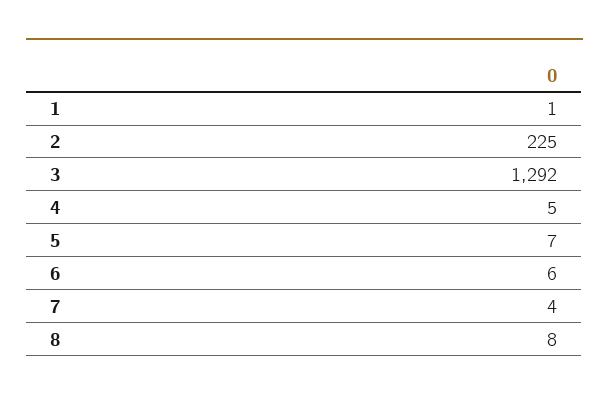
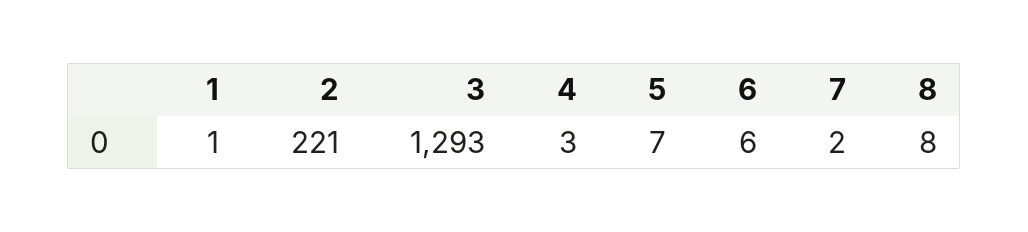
  {
    "1": 1,
-   "2": 225,
+   "2": 221,
-   "3": 1292,
+   "3": 1293,
-   "4": 5,
+   "4": 3,
    "5": 7,
    "6": 6,
-   "7": 4,
+   "7": 2,
    "8": 8
  }

